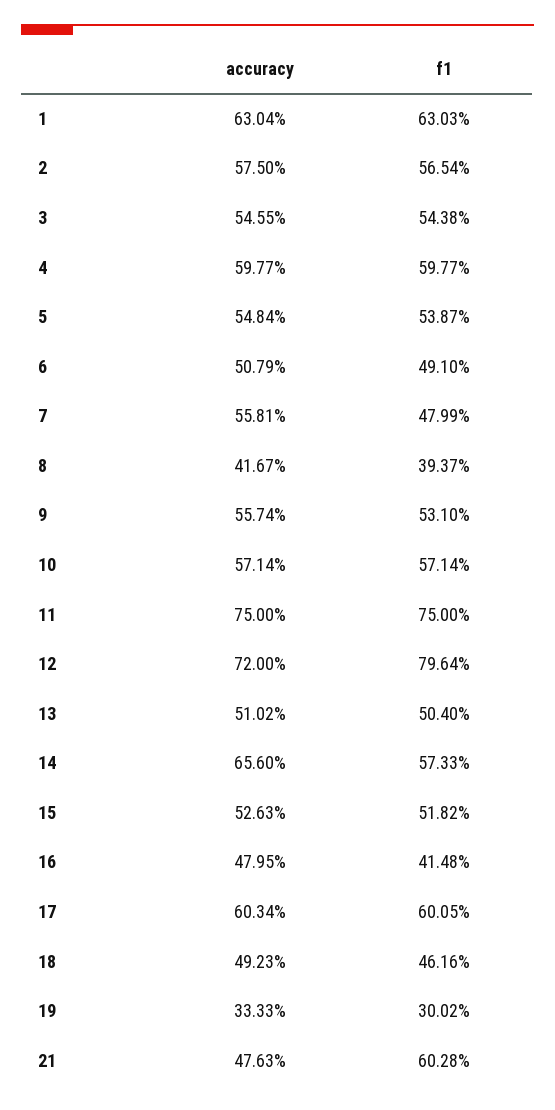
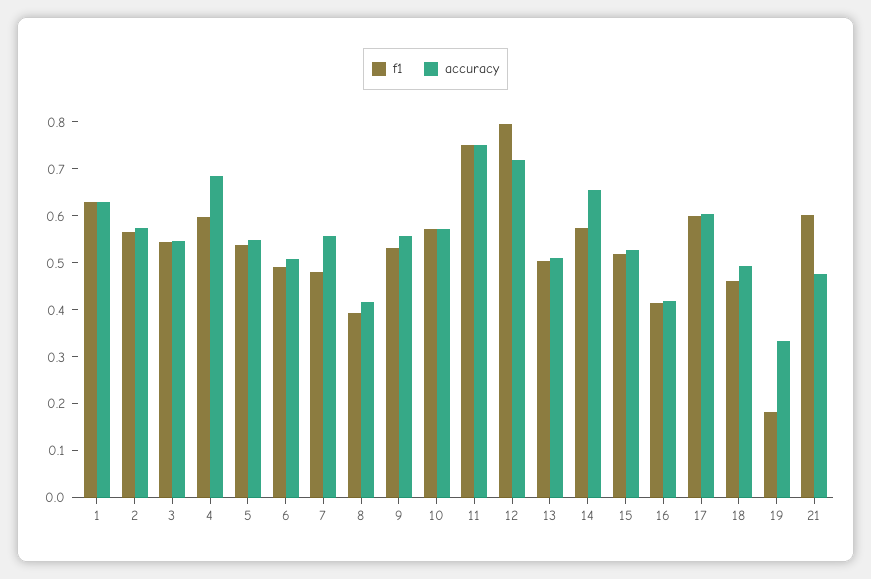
  {
    "accuracy": {
      "1": 0.6304,
      "2": 0.575,
      "3": 0.5455,
-     "4": 0.5977,
+     "4": 0.68,
      "5": 0.5484,
      "6": 0.5079,
      "7": 0.5581,
      "8": 0.4167,
      "9": 0.5574,
      "10": 0.5714,
      "11": 0.75,
      "12": 0.72,
      "13": 0.5102,
      "14": 0.656,
      "15": 0.5263,
-     "16": 0.4795,
+     "16": 0.42,
      "17": 0.6034,
      "18": 0.4923,
      "19": 0.3333,
      "21": 0.4763
    },
    "f1": {
      "1": 0.6303,
      "2": 0.5654,
      "3": 0.5438,
      "4": 0.5977,
      "5": 0.5387,
      "6": 0.491,
      "7": 0.4799,
      "8": 0.3937,
      "9": 0.531,
      "10": 0.5714,
      "11": 0.75,
      "12": 0.7964,
      "13": 0.504,
      "14": 0.5733,
      "15": 0.5182,
      "16": 0.4148,
      "17": 0.6005,
      "18": 0.4616,
-     "19": 0.3002,
+     "19": 0.18,
      "21": 0.6028
    }
  }

